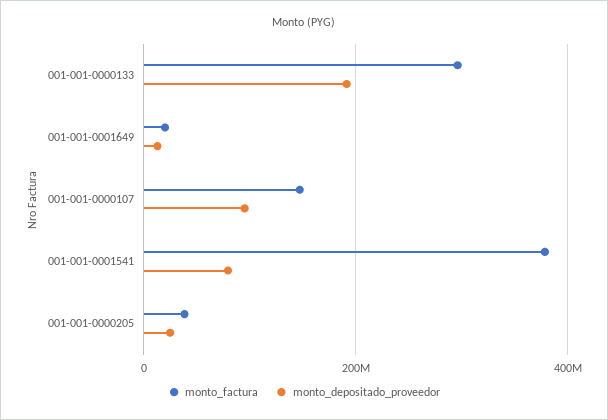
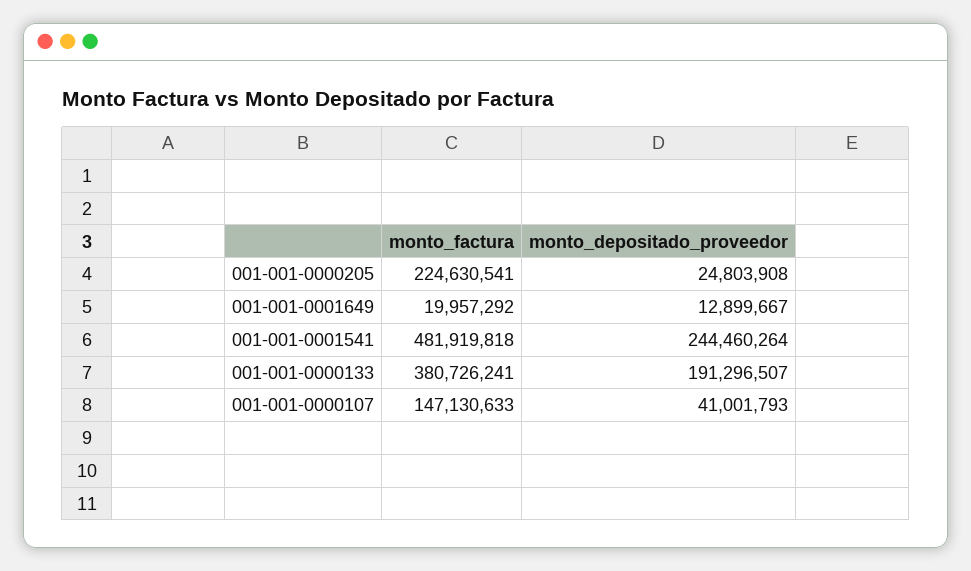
  {
    "monto_factura": {
-     "001-001-0000133": 300000000,
+     "001-001-0000133": 380726241,
      "001-001-0001649": 19957292,
      "001-001-0000107": 147130633,
-     "001-001-0001541": 380000000,
+     "001-001-0001541": 481919818,
-     "001-001-0000205": 40000000
+     "001-001-0000205": 224630541
    },
    "monto_depositado_proveedor": {
      "001-001-0000133": 191296507,
      "001-001-0001649": 12899667,
-     "001-001-0000107": 100000000,
+     "001-001-0000107": 41001793,
-     "001-001-0001541": 80000000,
+     "001-001-0001541": 244460264,
      "001-001-0000205": 24803908
    }
  }

